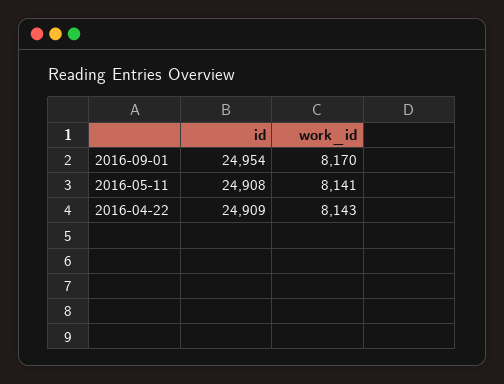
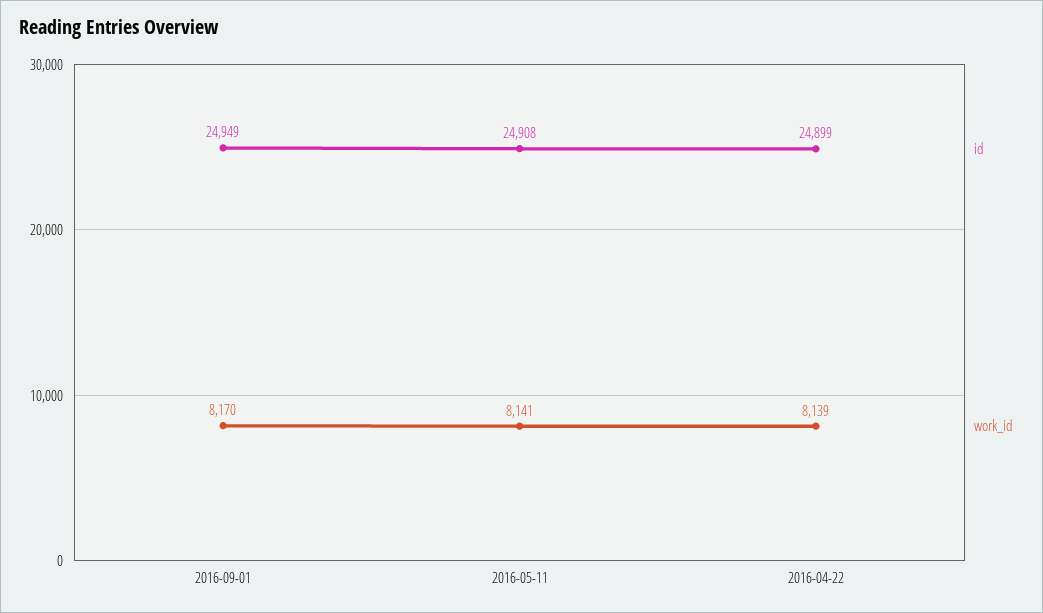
  {
    "id": {
-     "2016-09-01": 24954,
+     "2016-09-01": 24949,
      "2016-05-11": 24908,
-     "2016-04-22": 24909
+     "2016-04-22": 24899
    },
    "work_id": {
      "2016-09-01": 8170,
      "2016-05-11": 8141,
-     "2016-04-22": 8143
+     "2016-04-22": 8139
    }
  }

